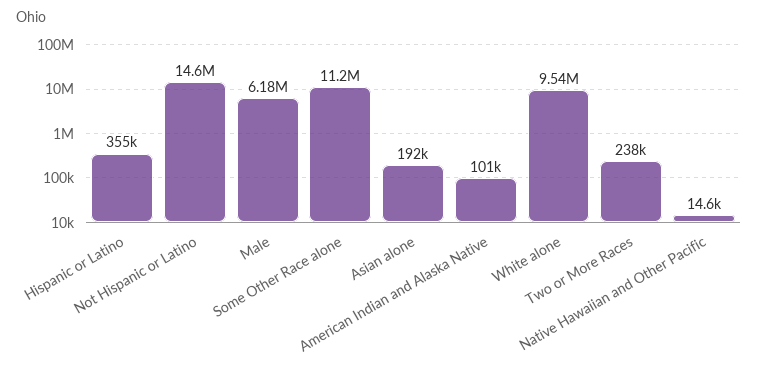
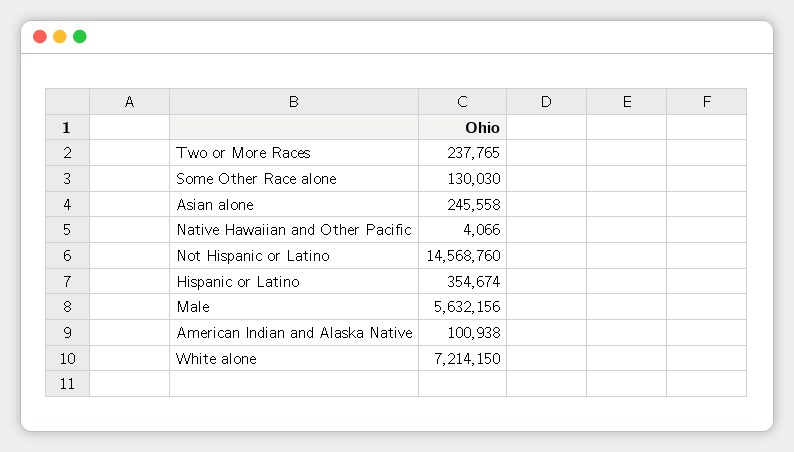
  {
    "Hispanic or Latino": 354674,
    "Not Hispanic or Latino": 14568760,
-   "Male": 6180000,
+   "Male": 5632156,
-   "Some Other Race alone": 11200000,
+   "Some Other Race alone": 130030,
-   "Asian alone": 192000,
+   "Asian alone": 245558,
    "American Indian and Alaska Native": 100938,
-   "White alone": 9540000,
+   "White alone": 7214150,
    "Two or More Races": 237765,
-   "Native Hawaiian and Other Pacific": 14600
+   "Native Hawaiian and Other Pacific": 4066
  }

